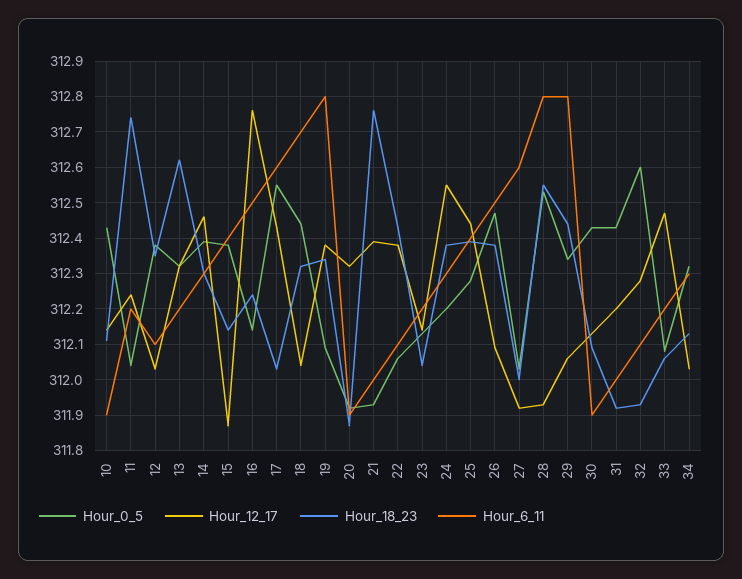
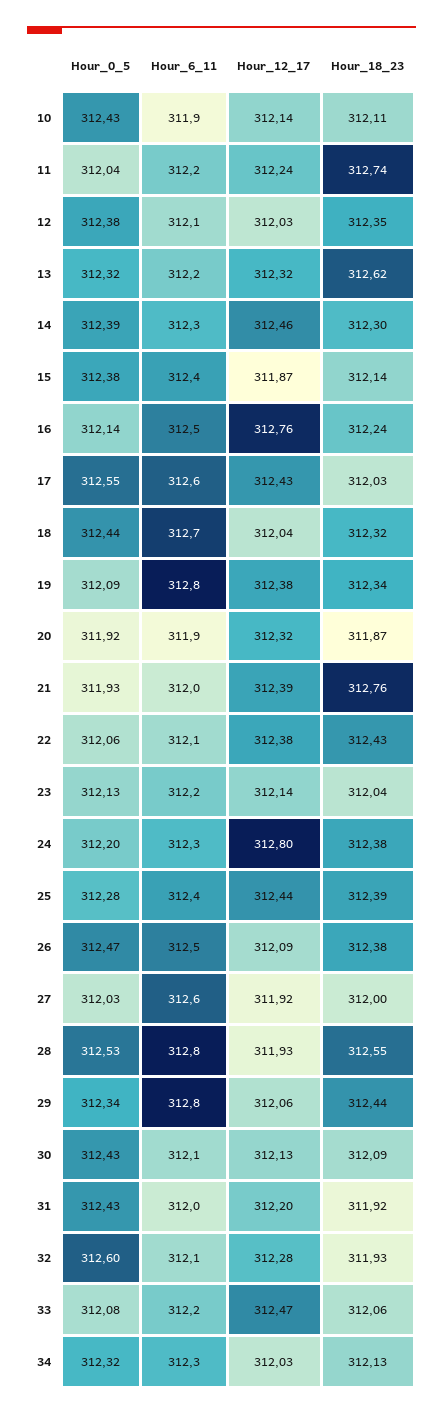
  {
    "Hour_0_5": {
      "10": 312.43,
      "11": 312.04,
      "12": 312.38,
      "13": 312.32,
      "14": 312.39,
      "15": 312.38,
      "16": 312.14,
      "17": 312.55,
      "18": 312.44,
      "19": 312.09,
      "20": 311.92,
      "21": 311.93,
      "22": 312.06,
      "23": 312.13,
      "24": 312.2,
      "25": 312.28,
      "26": 312.47,
      "27": 312.03,
      "28": 312.53,
      "29": 312.34,
      "30": 312.43,
      "31": 312.43,
      "32": 312.6,
      "33": 312.08,
      "34": 312.32
    },
    "Hour_12_17": {
      "10": 312.14,
      "11": 312.24,
      "12": 312.03,
      "13": 312.32,
      "14": 312.46,
      "15": 311.87,
      "16": 312.76,
      "17": 312.43,
      "18": 312.04,
      "19": 312.38,
      "20": 312.32,
      "21": 312.39,
      "22": 312.38,
      "23": 312.14,
-     "24": 312.55,
+     "24": 312.8,
      "25": 312.44,
      "26": 312.09,
      "27": 311.92,
      "28": 311.93,
      "29": 312.06,
      "30": 312.13,
      "31": 312.2,
      "32": 312.28,
      "33": 312.47,
      "34": 312.03
    },
    "Hour_18_23": {
      "10": 312.11,
      "11": 312.74,
      "12": 312.35,
      "13": 312.62,
      "14": 312.3,
      "15": 312.14,
      "16": 312.24,
      "17": 312.03,
      "18": 312.32,
      "19": 312.34,
      "20": 311.87,
      "21": 312.76,
      "22": 312.43,
      "23": 312.04,
      "24": 312.38,
      "25": 312.39,
      "26": 312.38,
      "27": 312,
      "28": 312.55,
      "29": 312.44,
      "30": 312.09,
      "31": 311.92,
      "32": 311.93,
      "33": 312.06,
      "34": 312.13
    },
    "Hour_6_11": {
      "10": 311.9,
      "11": 312.2,
      "12": 312.1,
      "13": 312.2,
      "14": 312.3,
      "15": 312.4,
      "16": 312.5,
      "17": 312.6,
      "18": 312.7,
      "19": 312.8,
      "20": 311.9,
      "21": 312,
      "22": 312.1,
      "23": 312.2,
      "24": 312.3,
      "25": 312.4,
      "26": 312.5,
      "27": 312.6,
      "28": 312.8,
      "29": 312.8,
-     "30": 311.9,
+     "30": 312.1,
      "31": 312,
      "32": 312.1,
      "33": 312.2,
      "34": 312.3
    }
  }

